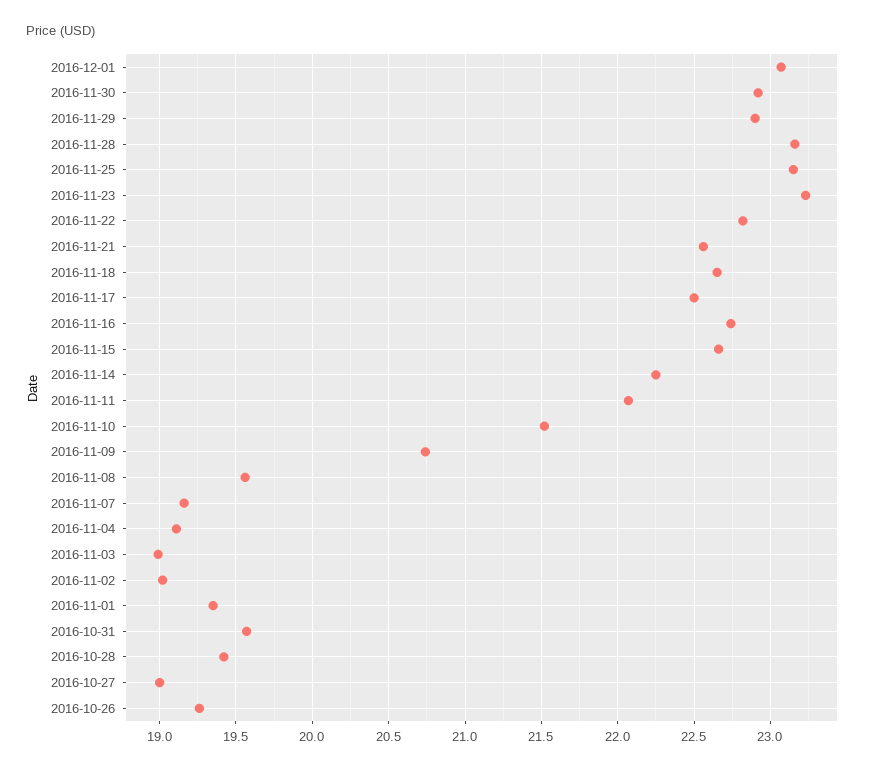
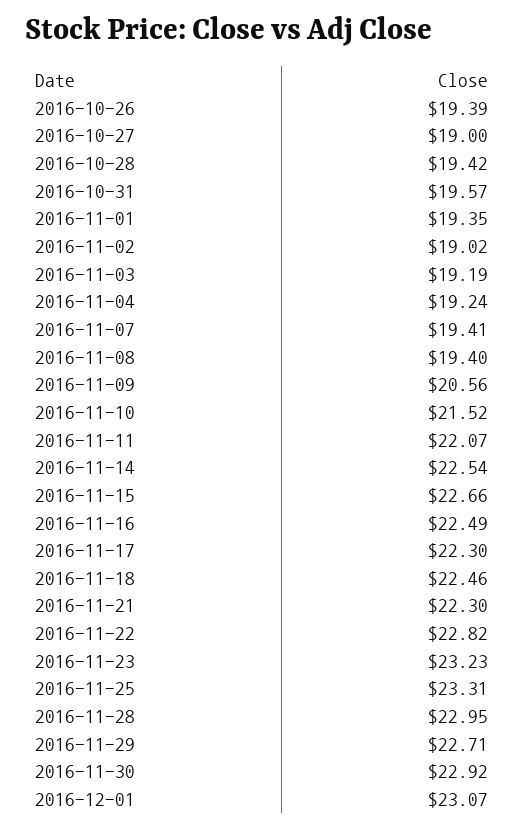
  {
    "2016-12-01": 23.07,
    "2016-11-30": 22.92,
-   "2016-11-29": 22.9,
+   "2016-11-29": 22.71,
-   "2016-11-28": 23.15,
+   "2016-11-28": 22.95,
-   "2016-11-25": 23.15,
+   "2016-11-25": 23.31,
    "2016-11-23": 23.23,
    "2016-11-22": 22.82,
-   "2016-11-21": 22.55,
+   "2016-11-21": 22.3,
-   "2016-11-18": 22.65,
+   "2016-11-18": 22.46,
-   "2016-11-17": 22.5,
+   "2016-11-17": 22.3,
-   "2016-11-16": 22.75,
+   "2016-11-16": 22.49,
    "2016-11-15": 22.66,
-   "2016-11-14": 22.25,
+   "2016-11-14": 22.54,
    "2016-11-11": 22.07,
    "2016-11-10": 21.52,
-   "2016-11-09": 20.75,
+   "2016-11-09": 20.56,
-   "2016-11-08": 19.55,
+   "2016-11-08": 19.4,
-   "2016-11-07": 19.15,
+   "2016-11-07": 19.41,
-   "2016-11-04": 19.1,
+   "2016-11-04": 19.24,
-   "2016-11-03": 19,
+   "2016-11-03": 19.19,
    "2016-11-02": 19.02,
    "2016-11-01": 19.35,
    "2016-10-31": 19.57,
    "2016-10-28": 19.42,
    "2016-10-27": 19,
-   "2016-10-26": 19.25
+   "2016-10-26": 19.39
  }

